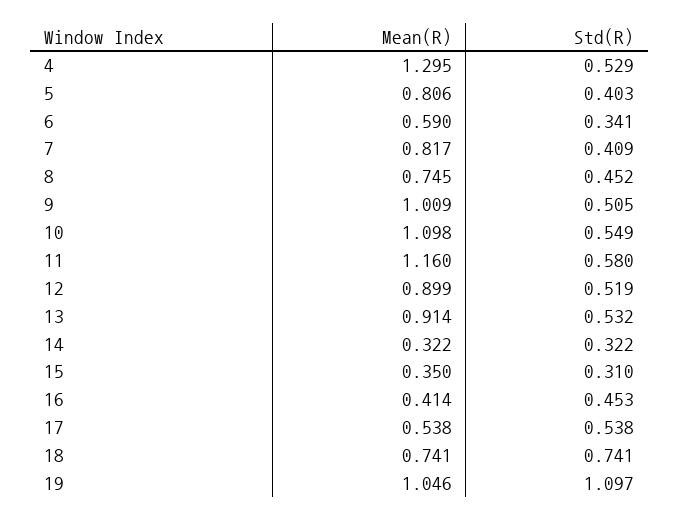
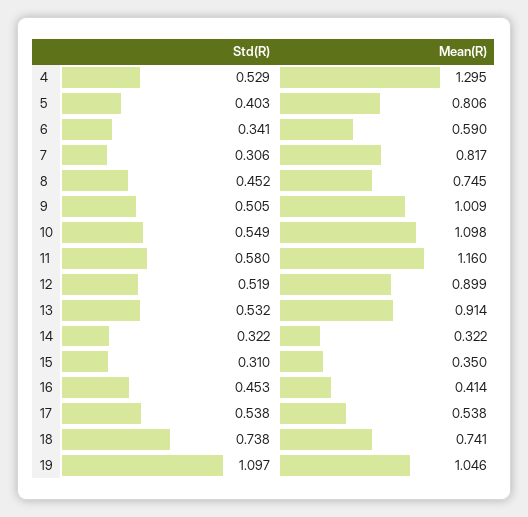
  {
    "Mean(R)": {
      "4": 1.295,
      "5": 0.806,
      "6": 0.59,
      "7": 0.817,
      "8": 0.745,
      "9": 1.009,
      "10": 1.098,
      "11": 1.16,
      "12": 0.899,
      "13": 0.914,
      "14": 0.322,
      "15": 0.35,
      "16": 0.414,
      "17": 0.538,
      "18": 0.741,
      "19": 1.046
    },
    "Std(R)": {
      "4": 0.529,
      "5": 0.403,
      "6": 0.341,
-     "7": 0.409,
+     "7": 0.306,
      "8": 0.452,
      "9": 0.505,
      "10": 0.549,
      "11": 0.58,
      "12": 0.519,
      "13": 0.532,
      "14": 0.322,
      "15": 0.31,
      "16": 0.453,
      "17": 0.538,
-     "18": 0.741,
+     "18": 0.738,
      "19": 1.097
    }
  }

